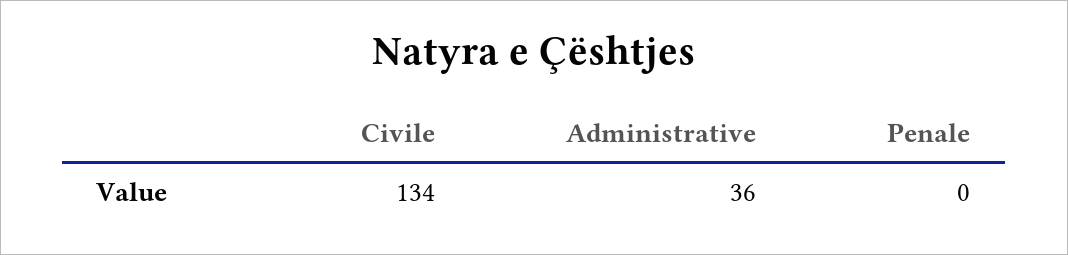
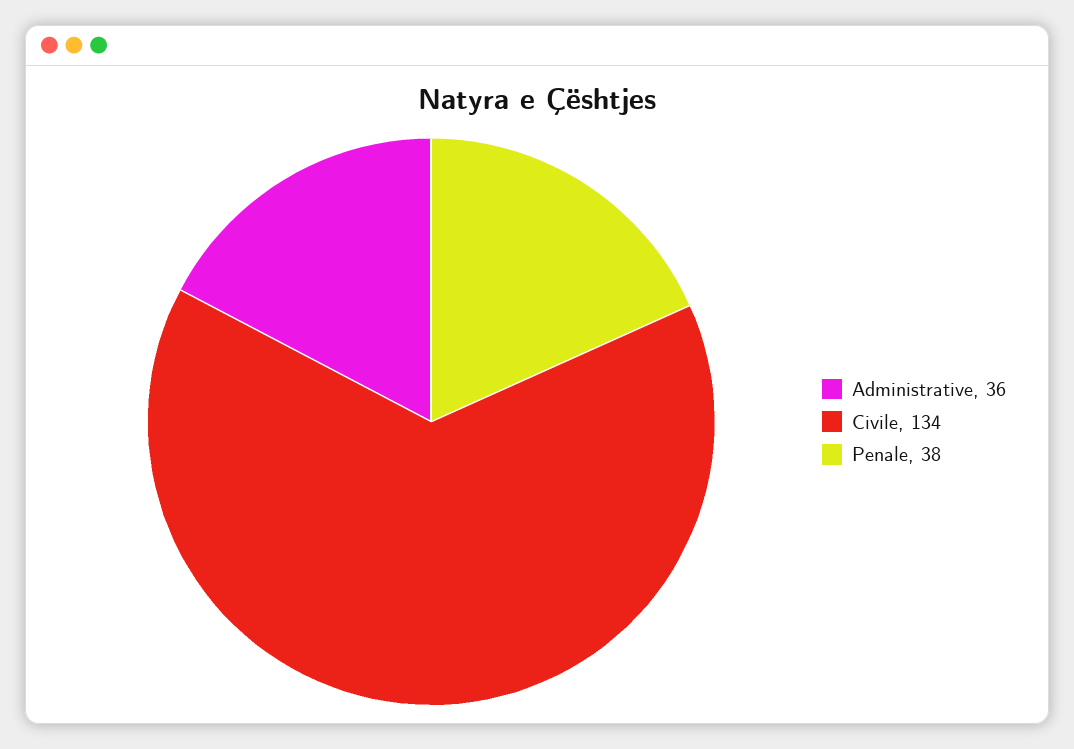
  {
    "Civile": 134,
    "Administrative": 36,
-   "Penale": 0
+   "Penale": 38
  }

